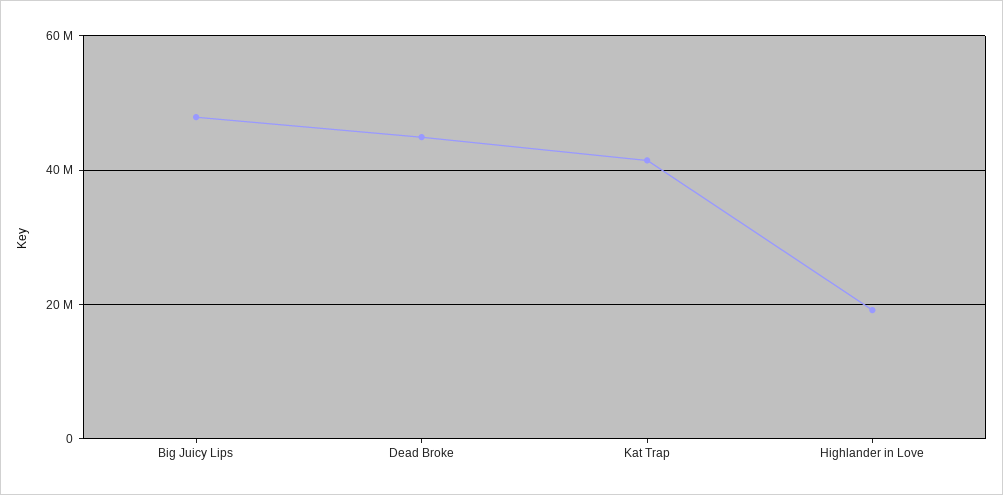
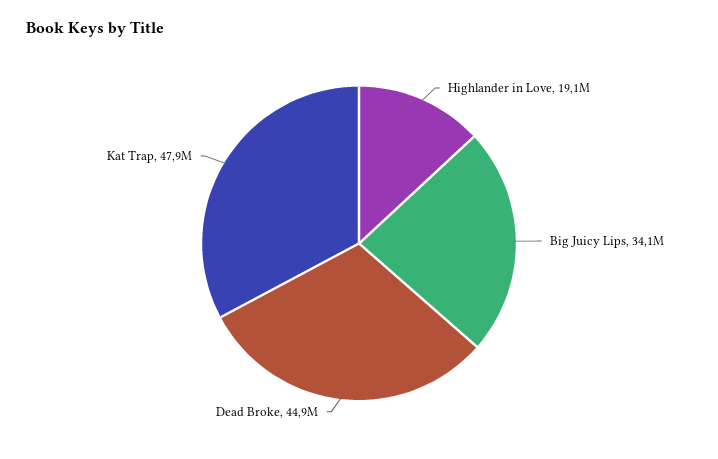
  {
-   "Big Juicy Lips": 48000000,
+   "Big Juicy Lips": 34100000,
    "Dead Broke": 44900000,
-   "Kat Trap": 42000000,
+   "Kat Trap": 47900000,
    "Highlander in Love": 19100000
  }

